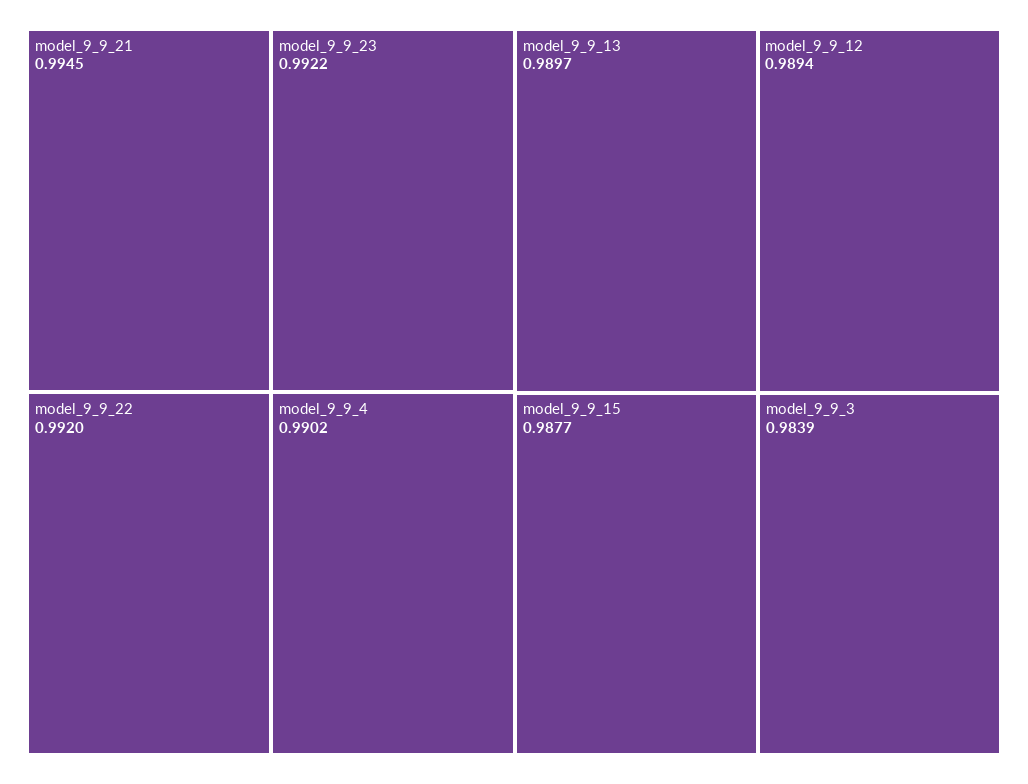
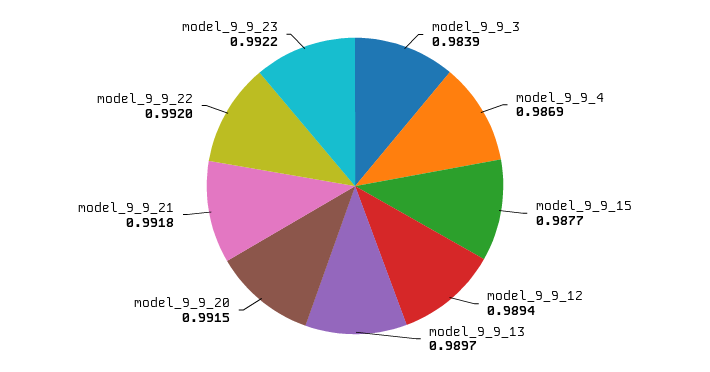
  {
-   "model_9_9_21": 0.9945,
+   "model_9_9_21": 0.9918,
    "model_9_9_23": 0.9922,
    "model_9_9_22": 0.992,
-   "model_9_9_4": 0.9902,
+   "model_9_9_4": 0.9869,
    "model_9_9_13": 0.9897,
    "model_9_9_12": 0.9894,
    "model_9_9_15": 0.9877,
-   "model_9_9_3": 0.9839
+   "model_9_9_3": 0.9839,
+   "model_9_9_20": 0.9915
  }

